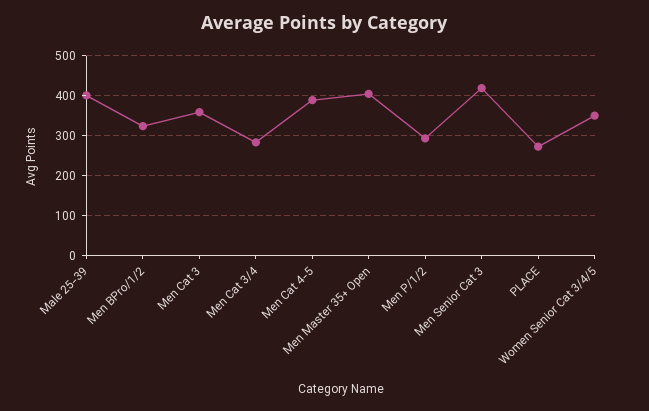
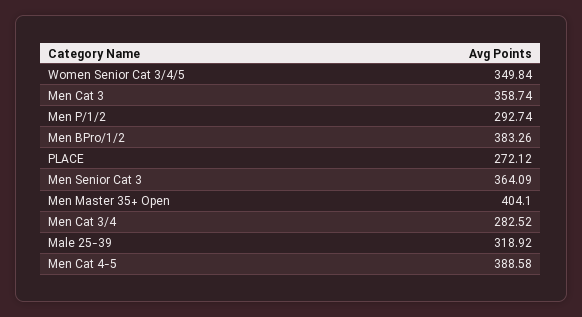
  {
-   "Male 25-39": 400,
+   "Male 25-39": 318.92,
-   "Men BPro/1/2": 320,
+   "Men BPro/1/2": 383.26,
    "Men Cat 3": 358.74,
    "Men Cat 3/4": 282.52,
    "Men Cat 4-5": 388.58,
    "Men Master 35+ Open": 404.1,
    "Men P/1/2": 292.74,
-   "Men Senior Cat 3": 420,
+   "Men Senior Cat 3": 364.09,
    "PLACE": 272.12,
    "Women Senior Cat 3/4/5": 349.84
  }

